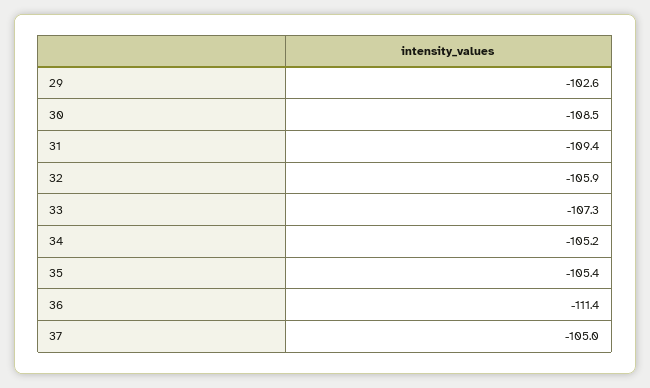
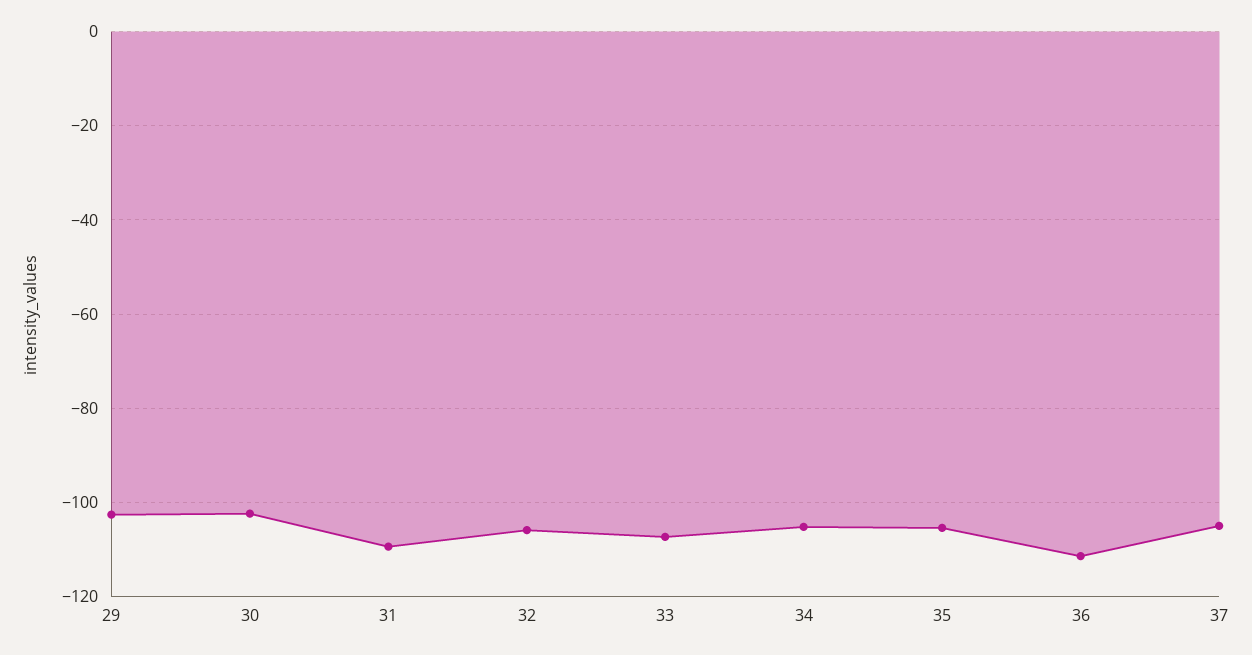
  {
    "29": -102.6,
-   "30": -108.5,
+   "30": -102,
    "31": -109.4,
    "32": -105.9,
    "33": -107.3,
    "34": -105.2,
    "35": -105.4,
    "36": -111.4,
    "37": -105
  }

